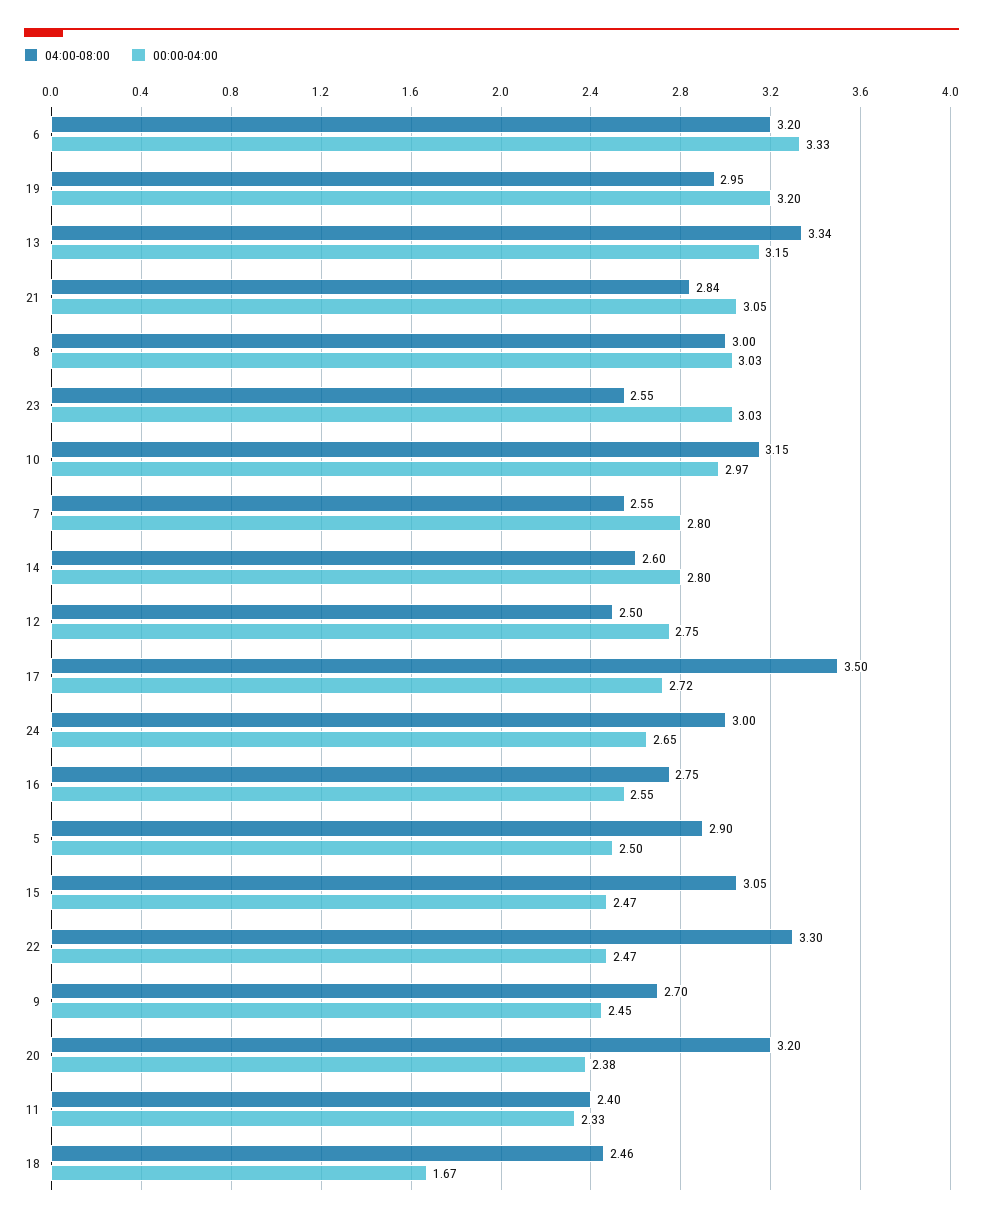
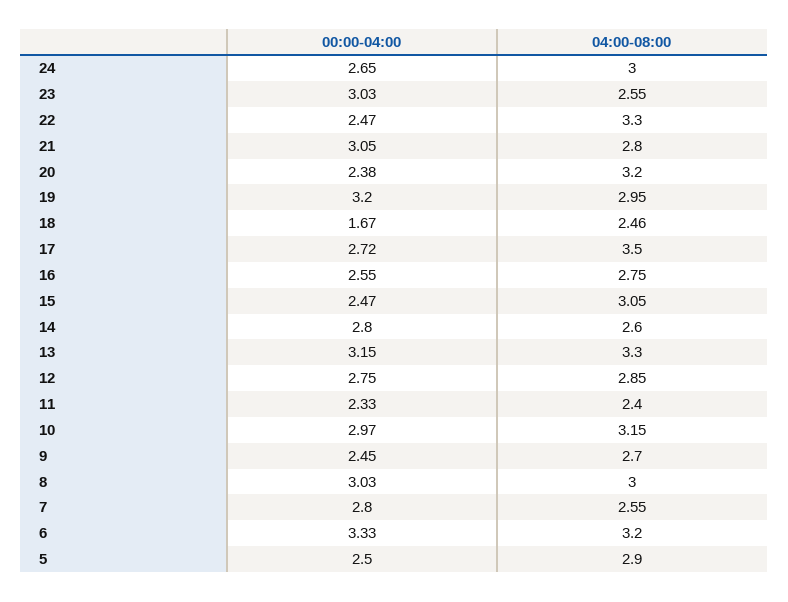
  {
    "04:00-08:00": {
      "6": 3.2,
      "19": 2.95,
-     "13": 3.34,
+     "13": 3.3,
-     "21": 2.84,
+     "21": 2.8,
      "8": 3,
      "23": 2.55,
      "10": 3.15,
      "7": 2.55,
      "14": 2.6,
-     "12": 2.5,
+     "12": 2.85,
      "17": 3.5,
      "24": 3,
      "16": 2.75,
      "5": 2.9,
      "15": 3.05,
      "22": 3.3,
      "9": 2.7,
      "20": 3.2,
      "11": 2.4,
      "18": 2.46
    },
    "00:00-04:00": {
      "6": 3.33,
      "19": 3.2,
      "13": 3.15,
      "21": 3.05,
      "8": 3.03,
      "23": 3.03,
      "10": 2.97,
      "7": 2.8,
      "14": 2.8,
      "12": 2.75,
      "17": 2.72,
      "24": 2.65,
      "16": 2.55,
      "5": 2.5,
      "15": 2.47,
      "22": 2.47,
      "9": 2.45,
      "20": 2.38,
      "11": 2.33,
      "18": 1.67
    }
  }

